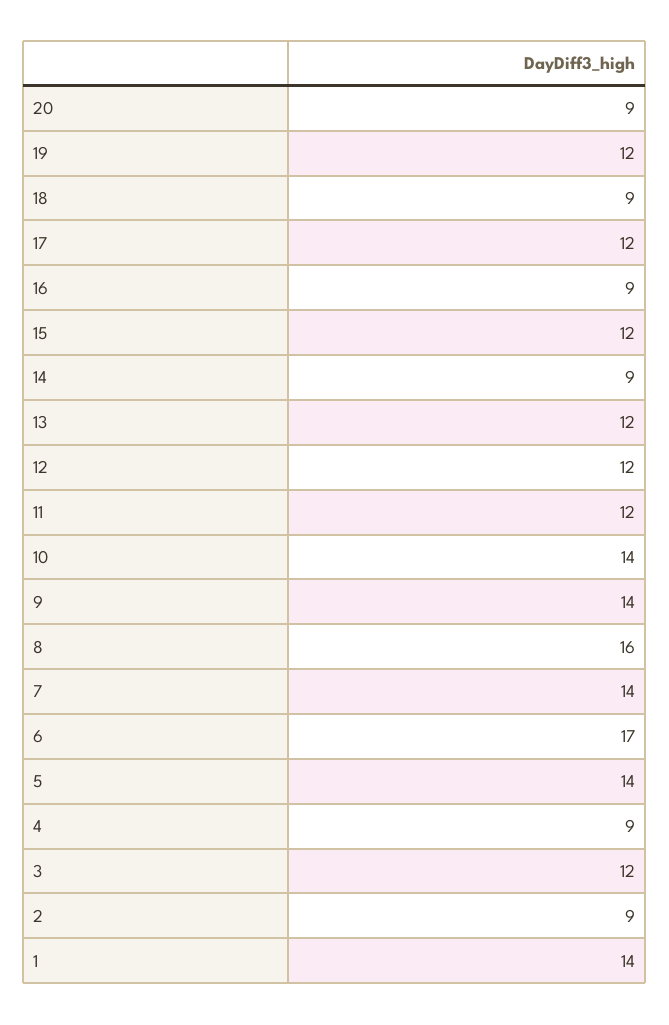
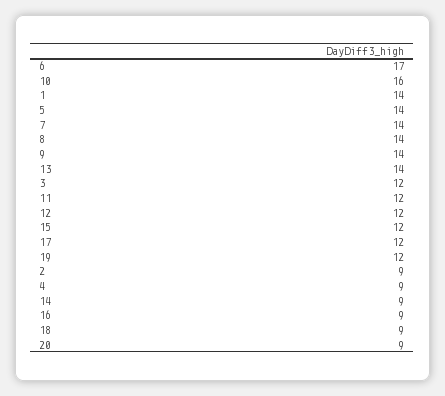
  {
    "20": 9,
    "19": 12,
    "18": 9,
    "17": 12,
    "16": 9,
    "15": 12,
    "14": 9,
-   "13": 12,
+   "13": 14,
    "12": 12,
    "11": 12,
-   "10": 14,
+   "10": 16,
    "9": 14,
-   "8": 16,
+   "8": 14,
    "7": 14,
    "6": 17,
    "5": 14,
    "4": 9,
    "3": 12,
    "2": 9,
    "1": 14
  }

